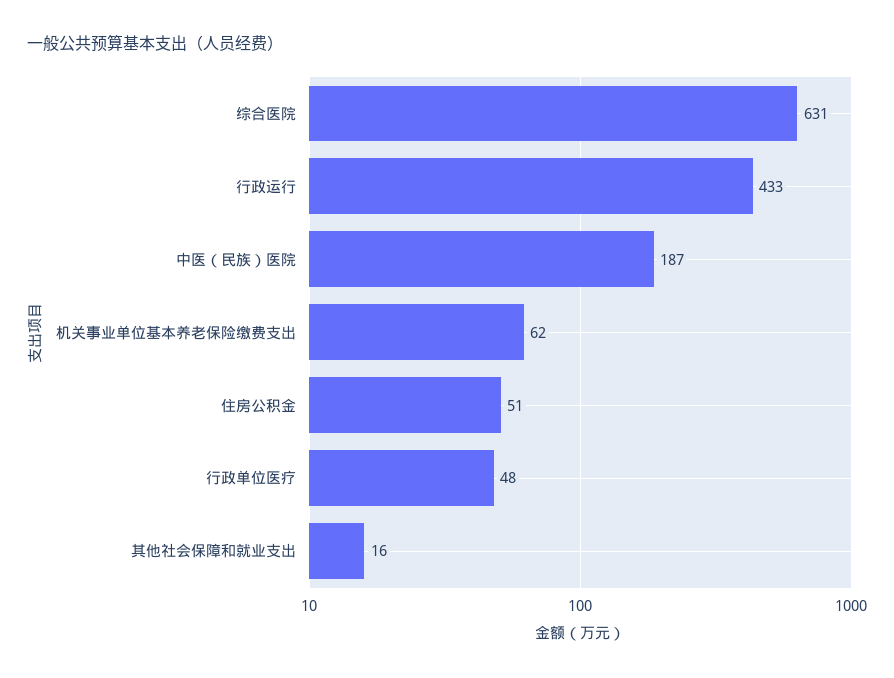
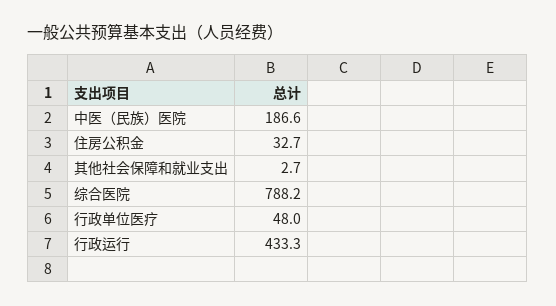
  {
-   "综合医院": 631,
+   "综合医院": 788.2,
    "行政运行": 433.3,
    "中医（民族）医院": 186.6,
-   "机关事业单位基本养老保险缴费支出": 62,
-   "住房公积金": 51,
+   "住房公积金": 32.7,
    "行政单位医疗": 48,
-   "其他社会保障和就业支出": 16
+   "其他社会保障和就业支出": 2.7
  }

